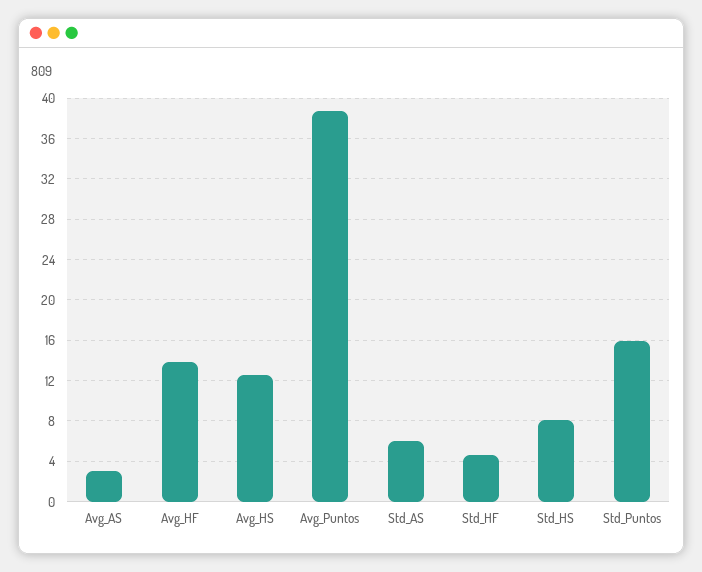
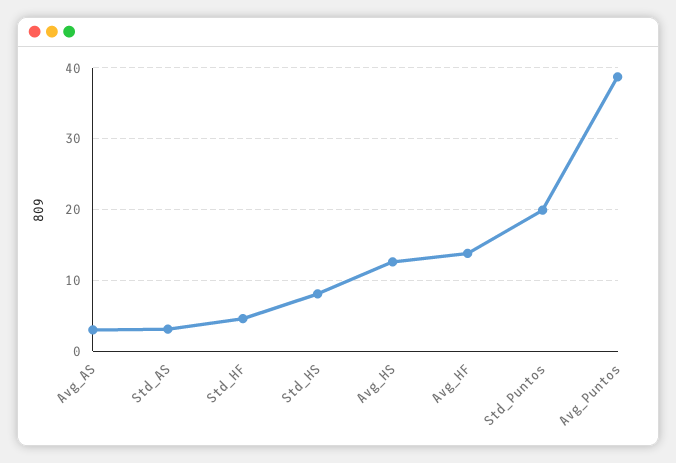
  {
    "Avg_AS": 3,
    "Avg_HF": 14,
    "Avg_HS": 13,
    "Avg_Puntos": 39,
-   "Std_AS": 6,
+   "Std_AS": 3,
    "Std_HF": 5,
    "Std_HS": 8,
-   "Std_Puntos": 16
+   "Std_Puntos": 20
  }

